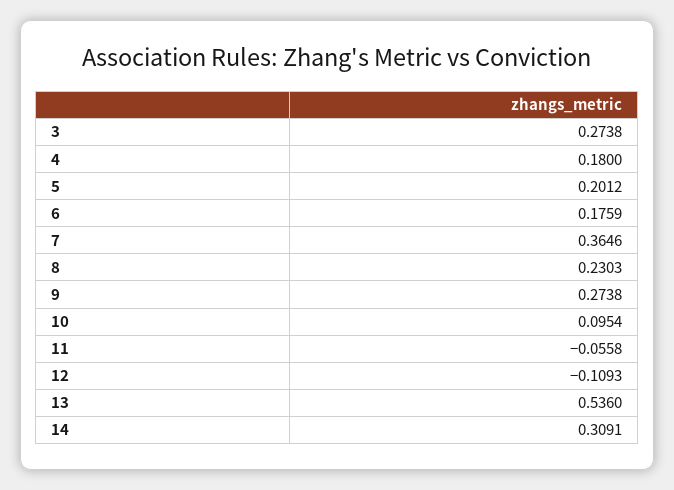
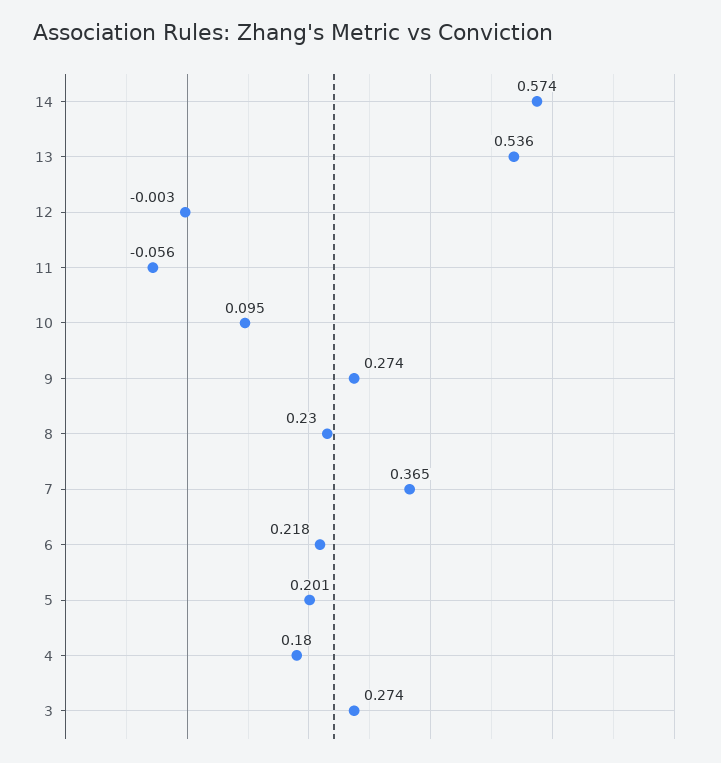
  {
    "3": 0.2738,
    "4": 0.18,
    "5": 0.2012,
-   "6": 0.1759,
+   "6": 0.218,
    "7": 0.3646,
    "8": 0.2303,
    "9": 0.2738,
    "10": 0.0954,
    "11": -0.0558,
-   "12": -0.1093,
+   "12": -0.003,
    "13": 0.536,
-   "14": 0.3091
+   "14": 0.574
  }

